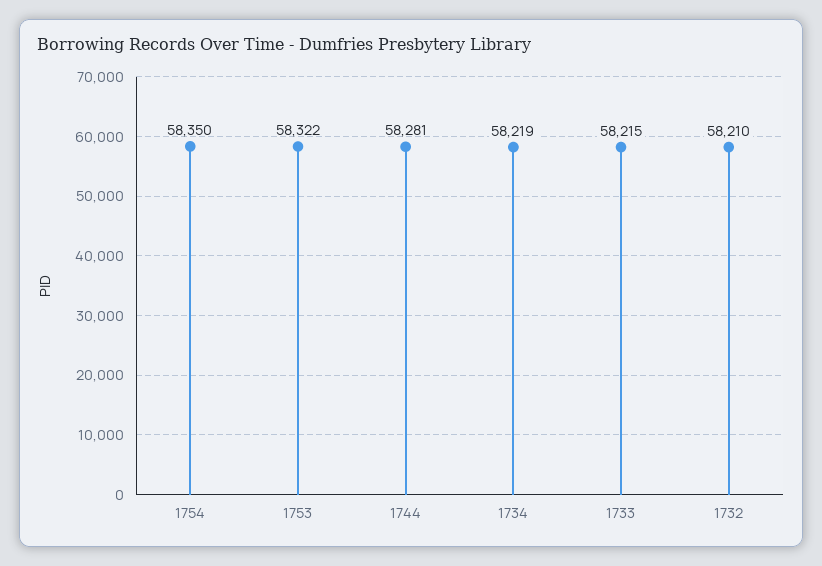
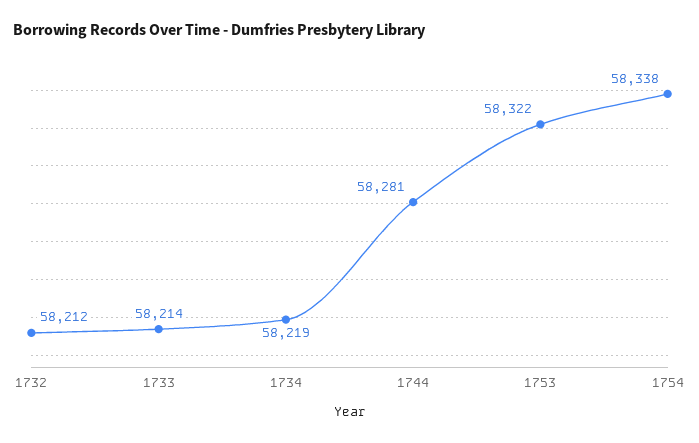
  {
-   "1754": 58350,
+   "1754": 58338,
    "1753": 58322,
    "1744": 58281,
    "1734": 58219,
-   "1733": 58215,
+   "1733": 58214,
-   "1732": 58210
+   "1732": 58212
  }

